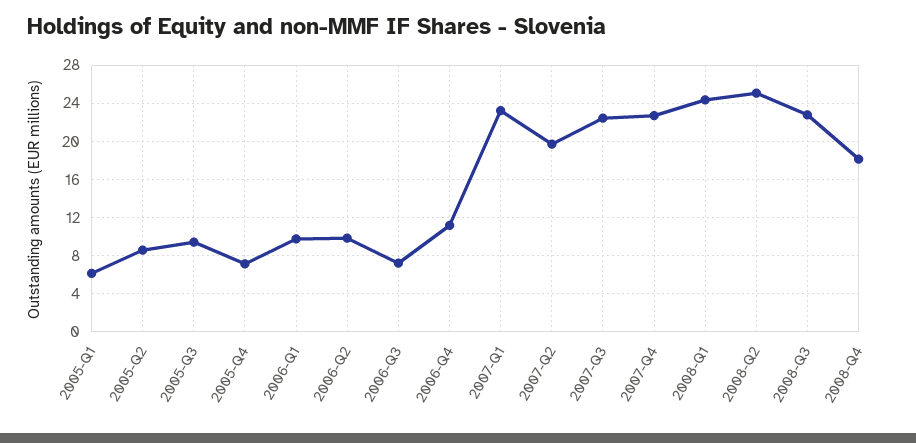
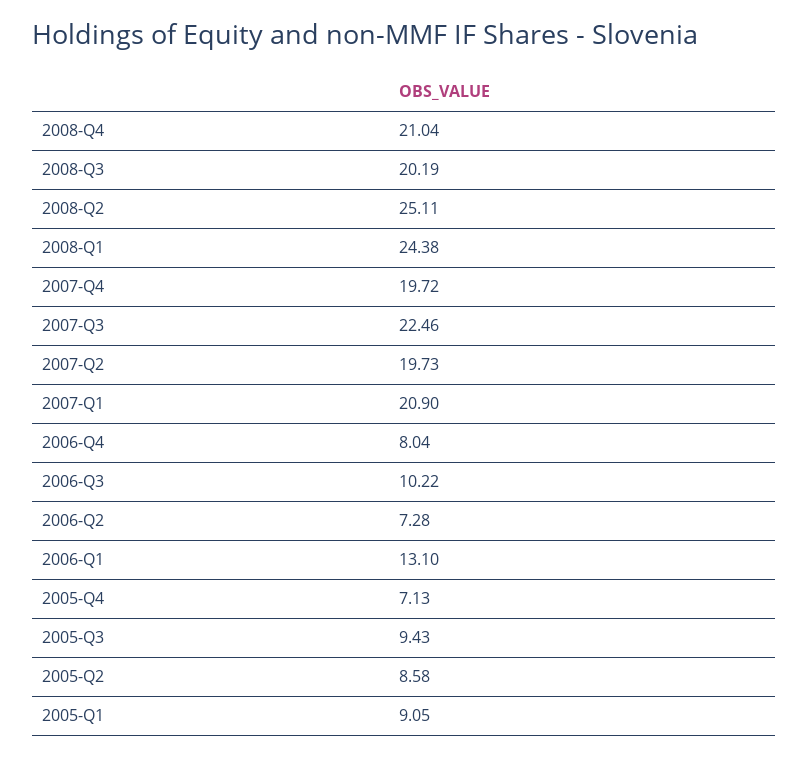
  {
-   "2005-Q1": 6,
+   "2005-Q1": 9.05,
    "2005-Q2": 8.58,
    "2005-Q3": 9.43,
    "2005-Q4": 7.13,
-   "2006-Q1": 10,
+   "2006-Q1": 13.1,
-   "2006-Q2": 10,
+   "2006-Q2": 7.28,
-   "2006-Q3": 7,
+   "2006-Q3": 10.22,
-   "2006-Q4": 11,
+   "2006-Q4": 8.04,
-   "2007-Q1": 23,
+   "2007-Q1": 20.9,
    "2007-Q2": 19.73,
    "2007-Q3": 22.46,
-   "2007-Q4": 23,
+   "2007-Q4": 19.72,
    "2008-Q1": 24.38,
    "2008-Q2": 25.11,
-   "2008-Q3": 23,
+   "2008-Q3": 20.19,
-   "2008-Q4": 18
+   "2008-Q4": 21.04
  }

